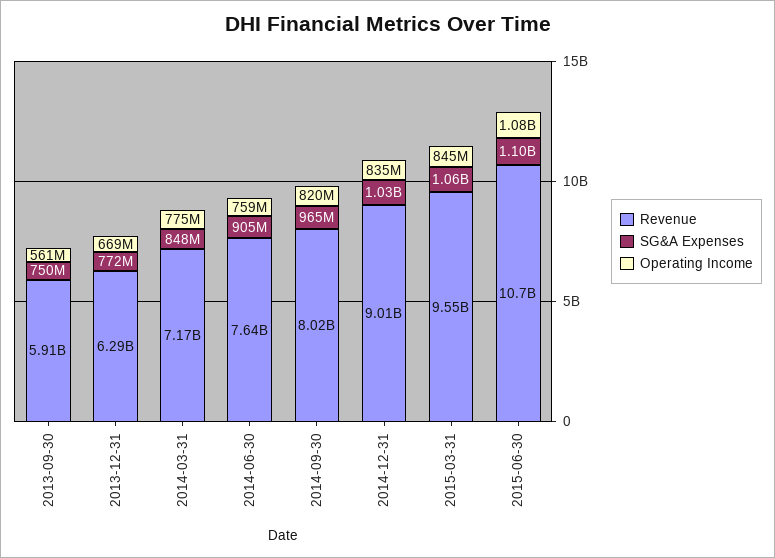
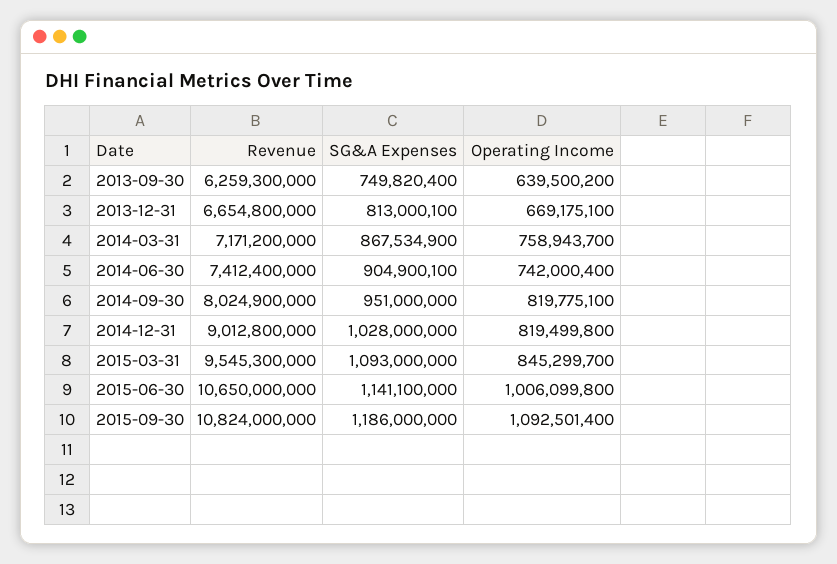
  {
    "Revenue": {
-     "2013-09-30": 5910000000,
+     "2013-09-30": 6259300000,
-     "2013-12-31": 6290000000,
+     "2013-12-31": 6654800000,
      "2014-03-31": 7171200000,
-     "2014-06-30": 7640000000,
+     "2014-06-30": 7412400000,
      "2014-09-30": 8024900000,
      "2014-12-31": 9012800000,
      "2015-03-31": 9545300000,
-     "2015-06-30": 10650000000
+     "2015-06-30": 10650000000,
+     "2015-09-30": 10824000000
    },
    "SG&A Expenses": {
      "2013-09-30": 749820400,
-     "2013-12-31": 772000000,
+     "2013-12-31": 813000100,
-     "2014-03-31": 848000000,
+     "2014-03-31": 867534900,
      "2014-06-30": 904900100,
-     "2014-09-30": 965000000,
+     "2014-09-30": 951000000,
      "2014-12-31": 1028000000,
-     "2015-03-31": 1060000000,
+     "2015-03-31": 1093000000,
-     "2015-06-30": 1100000000
+     "2015-06-30": 1141100000,
+     "2015-09-30": 1186000000
    },
    "Operating Income": {
-     "2013-09-30": 561000000,
+     "2013-09-30": 639500200,
      "2013-12-31": 669175100,
-     "2014-03-31": 775000000,
+     "2014-03-31": 758943700,
-     "2014-06-30": 759000000,
+     "2014-06-30": 742000400,
      "2014-09-30": 819775100,
-     "2014-12-31": 835000000,
+     "2014-12-31": 819499800,
      "2015-03-31": 845299700,
-     "2015-06-30": 1080000000
+     "2015-06-30": 1006099800,
+     "2015-09-30": 1092501400
    }
  }

